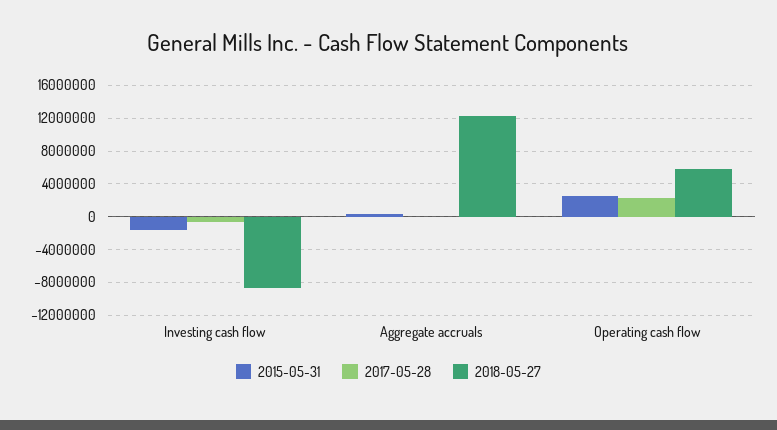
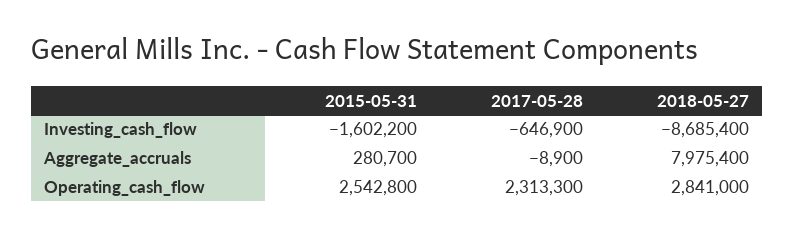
  {
    "2015-05-31": {
      "Investing cash flow": -1602200,
      "Aggregate accruals": 280700,
      "Operating cash flow": 2542800
    },
    "2017-05-28": {
      "Investing cash flow": -646900,
      "Aggregate accruals": -8900,
      "Operating cash flow": 2313300
    },
    "2018-05-27": {
      "Investing cash flow": -8685400,
-     "Aggregate accruals": 12000000,
+     "Aggregate accruals": 7975400,
-     "Operating cash flow": 6000000
+     "Operating cash flow": 2841000
    }
  }

